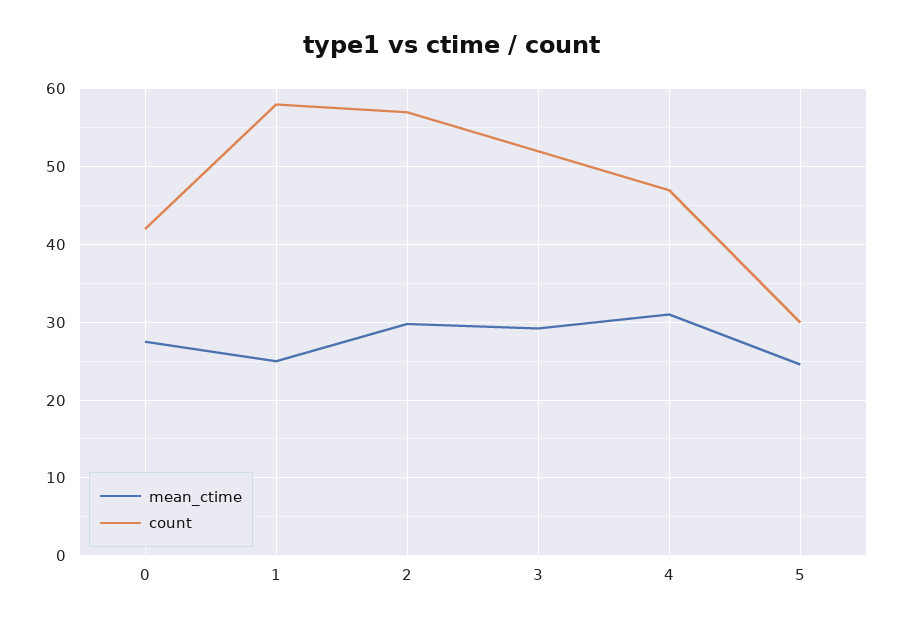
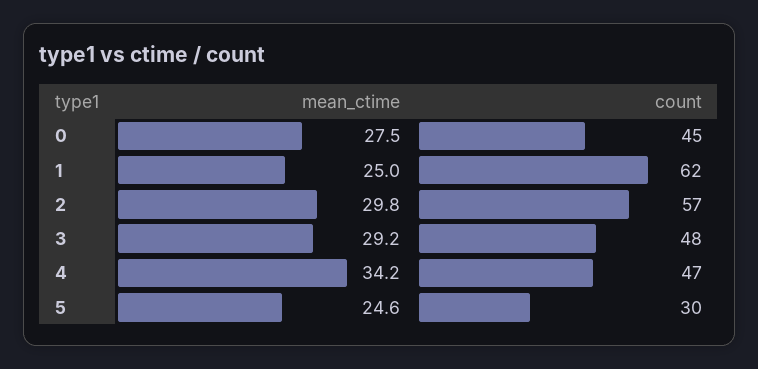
  {
    "mean_ctime": {
      "0": 27.5,
      "1": 25,
      "2": 29.8,
      "3": 29.2,
-     "4": 31,
+     "4": 34.2,
      "5": 24.6
    },
    "count": {
-     "0": 42,
+     "0": 45,
-     "1": 58,
+     "1": 62,
      "2": 57,
-     "3": 52,
+     "3": 48,
      "4": 47,
      "5": 30
    }
  }

